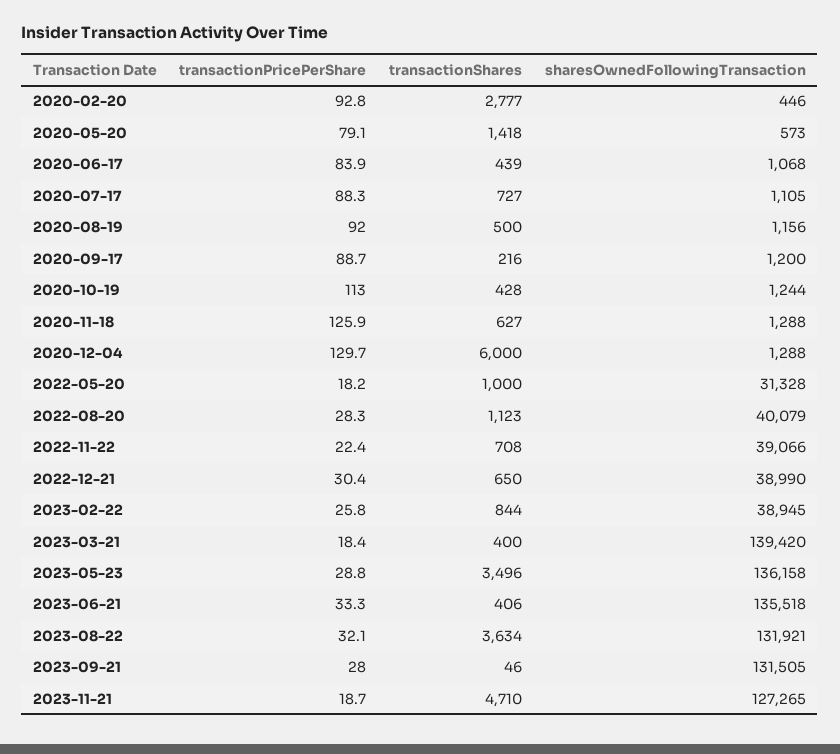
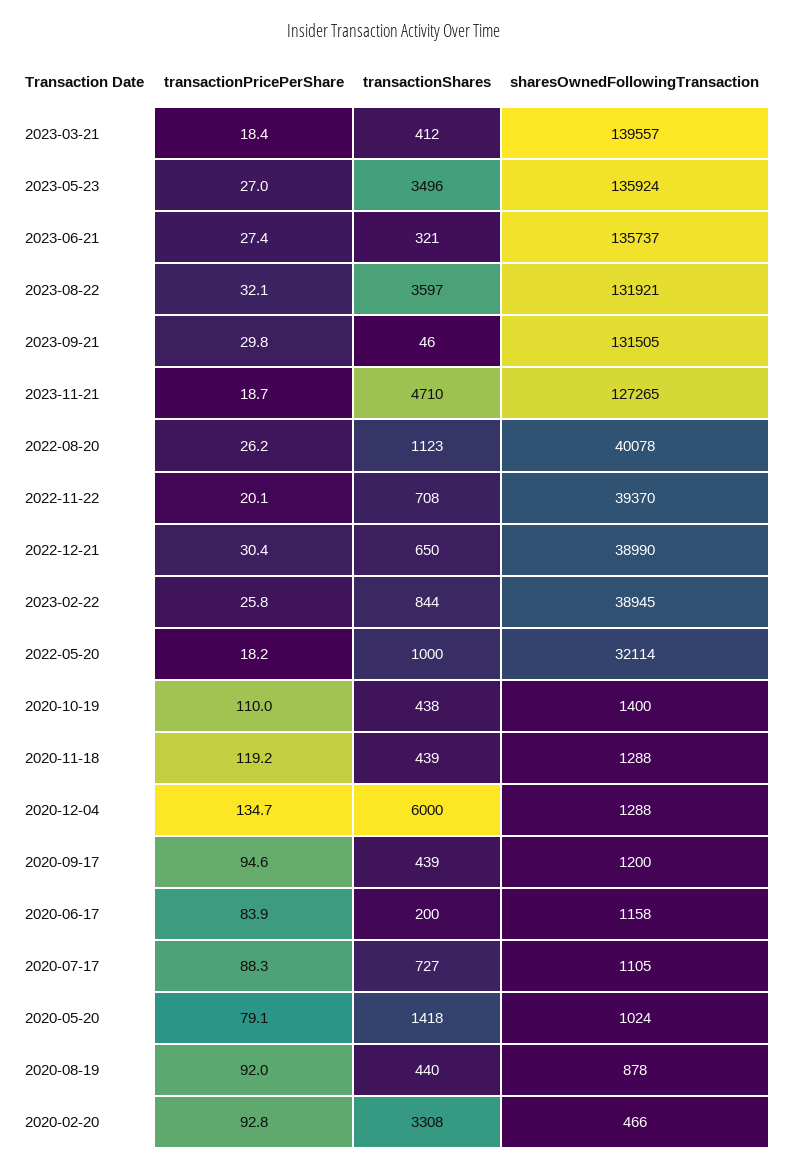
  {
    "transactionPricePerShare": {
      "2020-02-20": 92.8,
      "2020-05-20": 79.1,
      "2020-06-17": 83.9,
      "2020-07-17": 88.3,
      "2020-08-19": 92,
-     "2020-09-17": 88.7,
+     "2020-09-17": 94.6,
-     "2020-10-19": 113,
+     "2020-10-19": 110,
-     "2020-11-18": 125.9,
+     "2020-11-18": 119.2,
-     "2020-12-04": 129.7,
+     "2020-12-04": 134.7,
      "2022-05-20": 18.2,
-     "2022-08-20": 28.3,
+     "2022-08-20": 26.2,
-     "2022-11-22": 22.4,
+     "2022-11-22": 20.1,
      "2022-12-21": 30.4,
      "2023-02-22": 25.8,
      "2023-03-21": 18.4,
-     "2023-05-23": 28.8,
+     "2023-05-23": 27,
-     "2023-06-21": 33.3,
+     "2023-06-21": 27.4,
      "2023-08-22": 32.1,
-     "2023-09-21": 28,
+     "2023-09-21": 29.8,
      "2023-11-21": 18.7
    },
    "transactionShares": {
-     "2020-02-20": 2777,
+     "2020-02-20": 3308,
      "2020-05-20": 1418,
-     "2020-06-17": 439,
+     "2020-06-17": 200,
      "2020-07-17": 727,
-     "2020-08-19": 500,
+     "2020-08-19": 440,
-     "2020-09-17": 216,
+     "2020-09-17": 439,
-     "2020-10-19": 428,
+     "2020-10-19": 438,
-     "2020-11-18": 627,
+     "2020-11-18": 439,
      "2020-12-04": 6000,
      "2022-05-20": 1000,
      "2022-08-20": 1123,
      "2022-11-22": 708,
      "2022-12-21": 650,
      "2023-02-22": 844,
-     "2023-03-21": 400,
+     "2023-03-21": 412,
      "2023-05-23": 3496,
-     "2023-06-21": 406,
+     "2023-06-21": 321,
-     "2023-08-22": 3634,
+     "2023-08-22": 3597,
      "2023-09-21": 46,
      "2023-11-21": 4710
    },
    "sharesOwnedFollowingTransaction": {
-     "2020-02-20": 446,
+     "2020-02-20": 466,
-     "2020-05-20": 573,
+     "2020-05-20": 1024,
-     "2020-06-17": 1068,
+     "2020-06-17": 1158,
      "2020-07-17": 1105,
-     "2020-08-19": 1156,
+     "2020-08-19": 878,
      "2020-09-17": 1200,
-     "2020-10-19": 1244,
+     "2020-10-19": 1400,
      "2020-11-18": 1288,
      "2020-12-04": 1288,
-     "2022-05-20": 31328,
+     "2022-05-20": 32114,
-     "2022-08-20": 40079,
+     "2022-08-20": 40078,
-     "2022-11-22": 39066,
+     "2022-11-22": 39370,
      "2022-12-21": 38990,
      "2023-02-22": 38945,
-     "2023-03-21": 139420,
+     "2023-03-21": 139557,
-     "2023-05-23": 136158,
+     "2023-05-23": 135924,
-     "2023-06-21": 135518,
+     "2023-06-21": 135737,
      "2023-08-22": 131921,
      "2023-09-21": 131505,
      "2023-11-21": 127265
    }
  }

